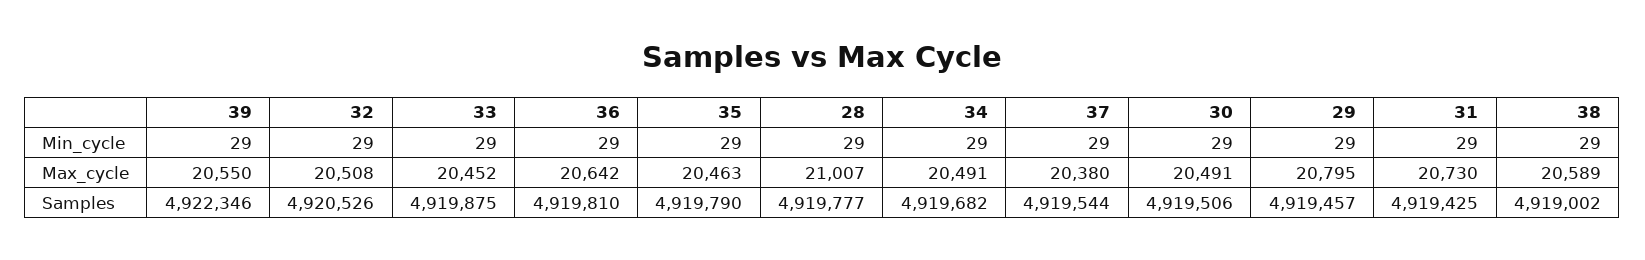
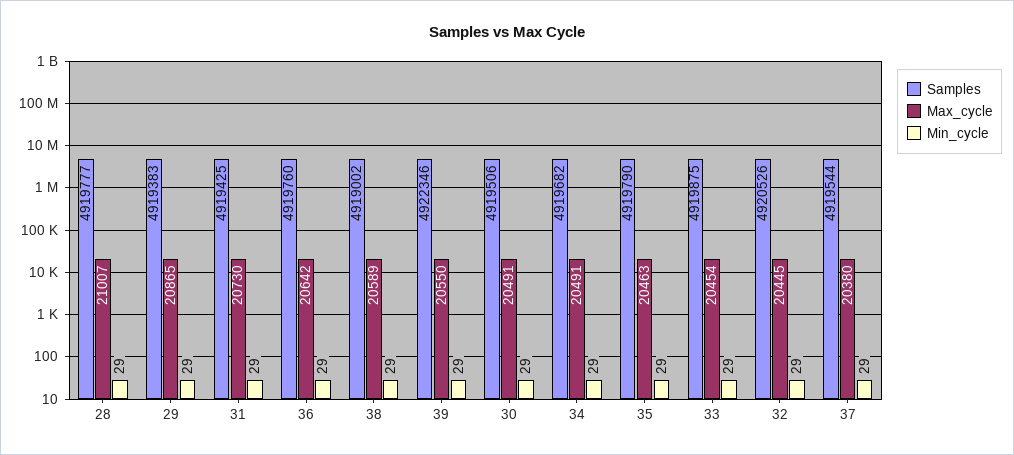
  {
    "Min_cycle": {
      "39": 29,
      "32": 29,
      "33": 29,
      "36": 29,
      "35": 29,
      "28": 29,
      "34": 29,
      "37": 29,
      "30": 29,
      "29": 29,
      "31": 29,
      "38": 29
    },
    "Max_cycle": {
      "39": 20550,
-     "32": 20508,
+     "32": 20445,
-     "33": 20452,
+     "33": 20454,
      "36": 20642,
      "35": 20463,
      "28": 21007,
      "34": 20491,
      "37": 20380,
      "30": 20491,
-     "29": 20795,
+     "29": 20865,
      "31": 20730,
      "38": 20589
    },
    "Samples": {
      "39": 4922346,
      "32": 4920526,
      "33": 4919875,
-     "36": 4919810,
+     "36": 4919760,
      "35": 4919790,
      "28": 4919777,
      "34": 4919682,
      "37": 4919544,
      "30": 4919506,
-     "29": 4919457,
+     "29": 4919383,
      "31": 4919425,
      "38": 4919002
    }
  }

